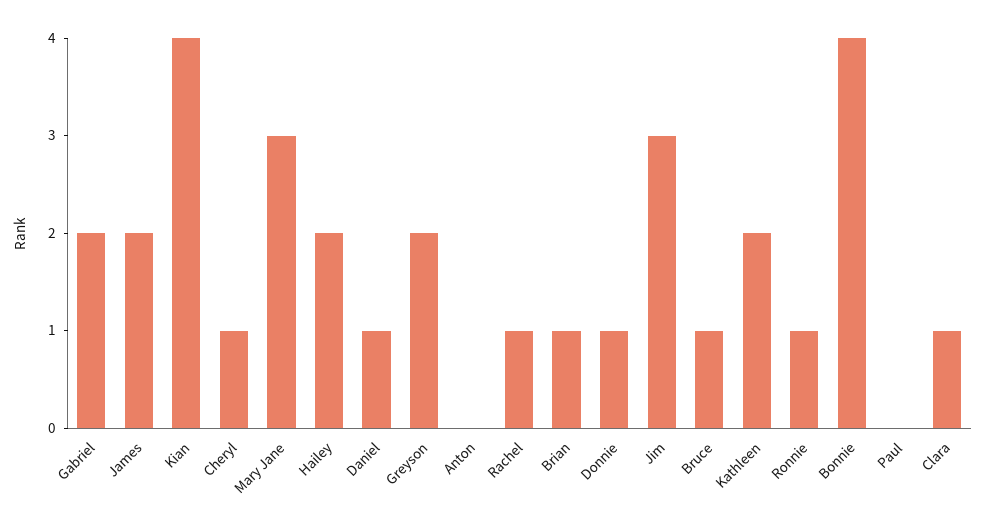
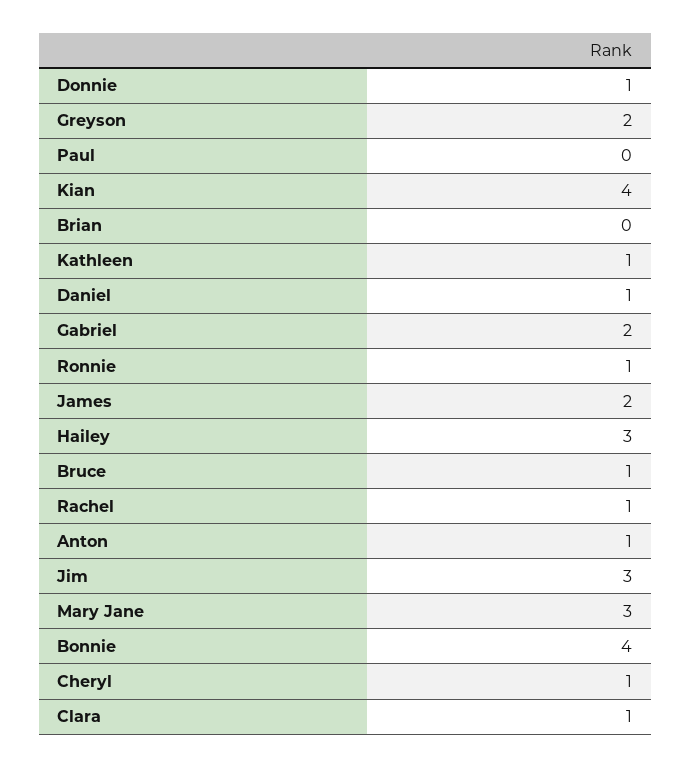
  {
    "Gabriel": 2,
    "James": 2,
    "Kian": 4,
    "Cheryl": 1,
    "Mary Jane": 3,
-   "Hailey": 2,
+   "Hailey": 3,
    "Daniel": 1,
    "Greyson": 2,
-   "Anton": 0,
+   "Anton": 1,
    "Rachel": 1,
-   "Brian": 1,
+   "Brian": 0,
    "Donnie": 1,
    "Jim": 3,
    "Bruce": 1,
-   "Kathleen": 2,
+   "Kathleen": 1,
    "Ronnie": 1,
    "Bonnie": 4,
    "Paul": 0,
    "Clara": 1
  }

